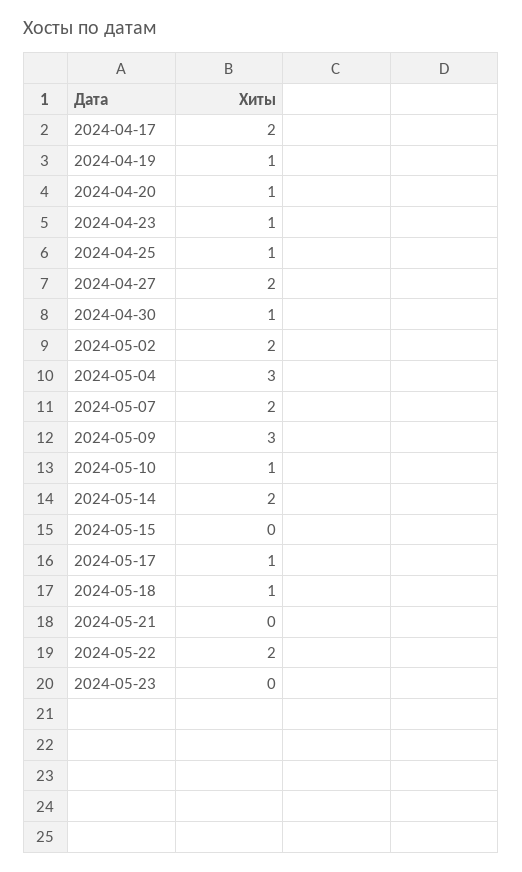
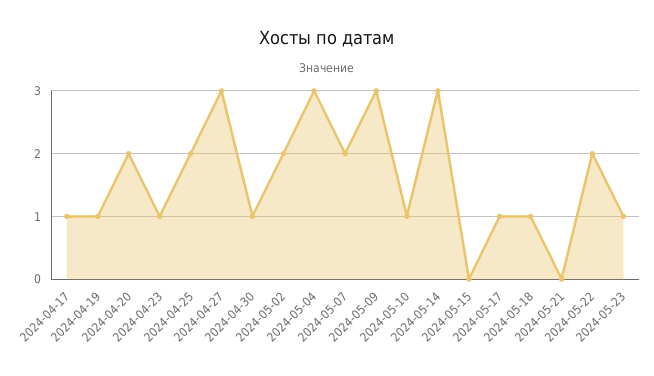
  {
-   "2024-04-17": 2,
+   "2024-04-17": 1,
    "2024-04-19": 1,
-   "2024-04-20": 1,
+   "2024-04-20": 2,
    "2024-04-23": 1,
-   "2024-04-25": 1,
+   "2024-04-25": 2,
-   "2024-04-27": 2,
+   "2024-04-27": 3,
    "2024-04-30": 1,
    "2024-05-02": 2,
    "2024-05-04": 3,
    "2024-05-07": 2,
    "2024-05-09": 3,
    "2024-05-10": 1,
-   "2024-05-14": 2,
+   "2024-05-14": 3,
    "2024-05-15": 0,
    "2024-05-17": 1,
    "2024-05-18": 1,
    "2024-05-21": 0,
    "2024-05-22": 2,
-   "2024-05-23": 0
+   "2024-05-23": 1
  }

